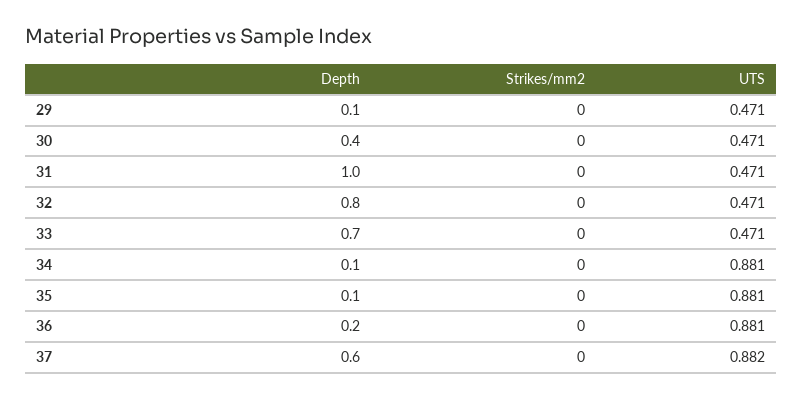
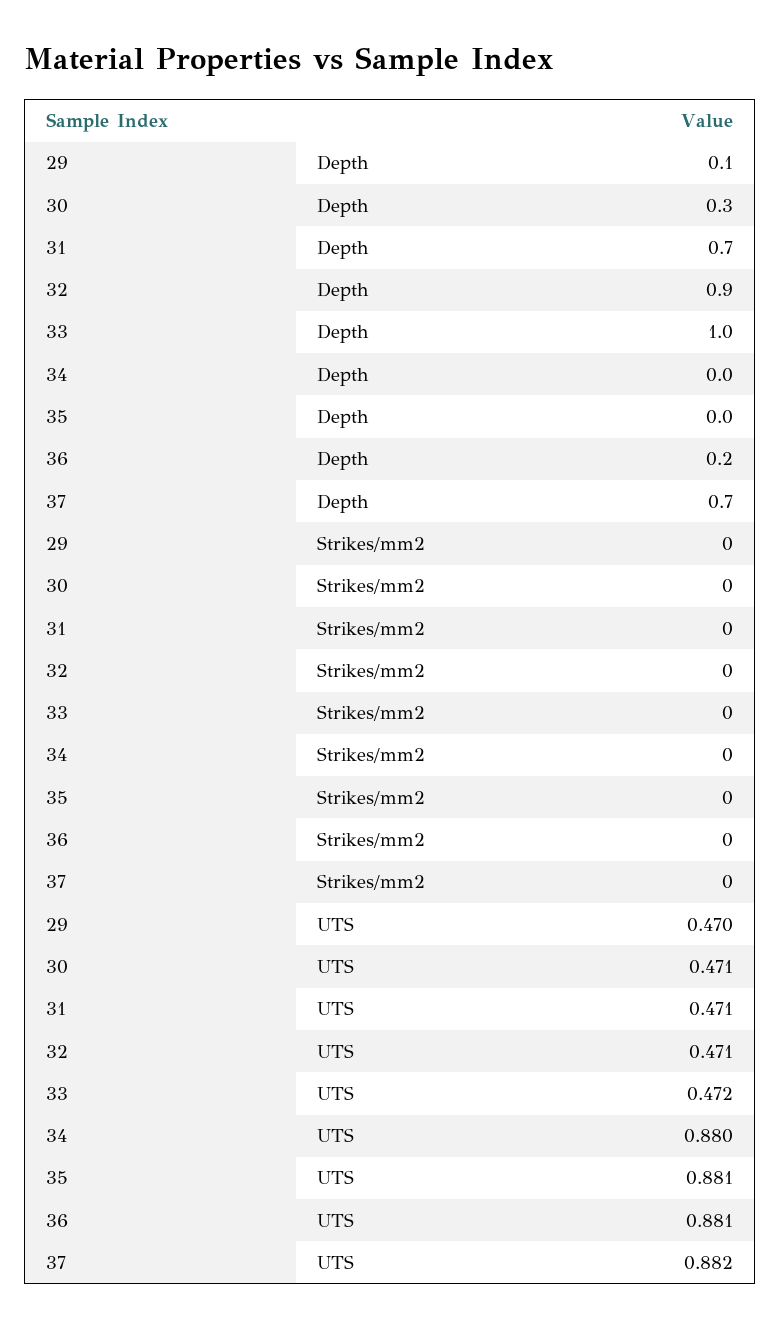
  {
    "Depth": {
      "29": 0.1,
-     "30": 0.4,
+     "30": 0.3,
-     "31": 1,
+     "31": 0.7,
-     "32": 0.8,
+     "32": 0.9,
-     "33": 0.7,
+     "33": 1,
-     "34": 0.1,
+     "34": 0,
-     "35": 0.1,
+     "35": 0,
      "36": 0.2,
-     "37": 0.6
+     "37": 0.7
    },
    "Strikes/mm2": {
      "29": 0,
      "30": 0,
      "31": 0,
      "32": 0,
      "33": 0,
      "34": 0,
      "35": 0,
      "36": 0,
      "37": 0
    },
    "UTS": {
-     "29": 0.471,
+     "29": 0.47,
      "30": 0.471,
      "31": 0.471,
      "32": 0.471,
-     "33": 0.471,
+     "33": 0.472,
-     "34": 0.881,
+     "34": 0.88,
      "35": 0.881,
      "36": 0.881,
      "37": 0.882
    }
  }

